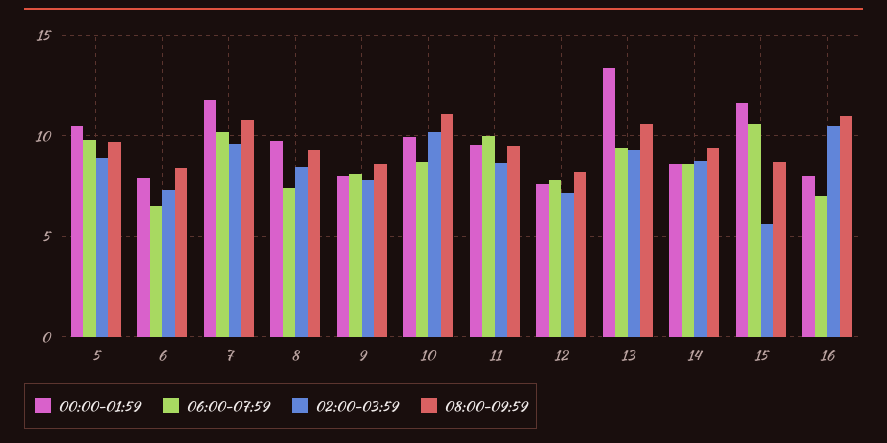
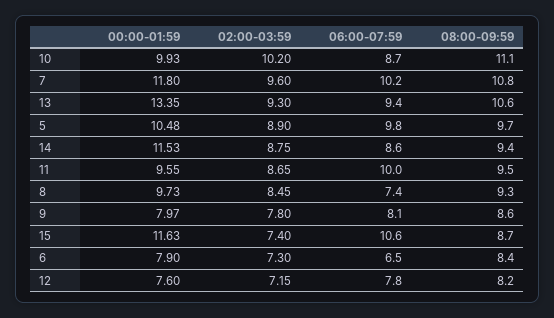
  {
    "00:00-01:59": {
      "5": 10.48,
      "6": 7.9,
      "7": 11.8,
      "8": 9.73,
      "9": 7.97,
      "10": 9.93,
      "11": 9.55,
      "12": 7.6,
      "13": 13.35,
-     "14": 8.5,
+     "14": 11.53,
-     "15": 11.63,
+     "15": 11.63
-     "16": 8
    },
    "06:00-07:59": {
      "5": 9.8,
      "6": 6.5,
      "7": 10.2,
      "8": 7.4,
      "9": 8.1,
      "10": 8.7,
      "11": 10,
      "12": 7.8,
      "13": 9.4,
      "14": 8.6,
-     "15": 10.6,
+     "15": 10.6
-     "16": 7
    },
    "02:00-03:59": {
      "5": 8.9,
      "6": 7.3,
      "7": 9.6,
      "8": 8.45,
      "9": 7.8,
      "10": 10.2,
      "11": 8.65,
      "12": 7.15,
      "13": 9.3,
      "14": 8.75,
-     "15": 5.5,
+     "15": 7.4
-     "16": 10.5
    },
    "08:00-09:59": {
      "5": 9.7,
      "6": 8.4,
      "7": 10.8,
      "8": 9.3,
      "9": 8.6,
      "10": 11.1,
      "11": 9.5,
      "12": 8.2,
      "13": 10.6,
      "14": 9.4,
-     "15": 8.7,
+     "15": 8.7
-     "16": 11
    }
  }

